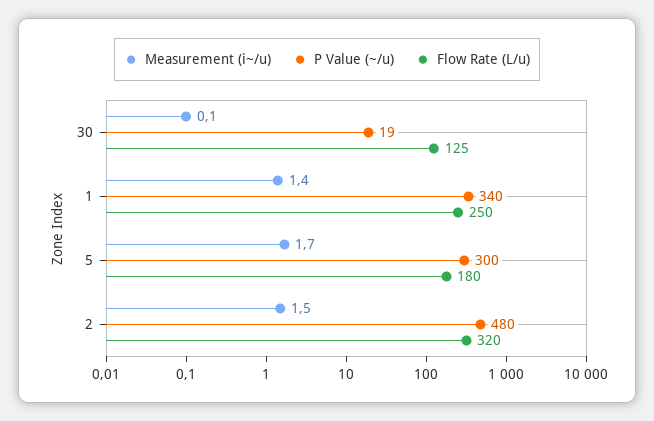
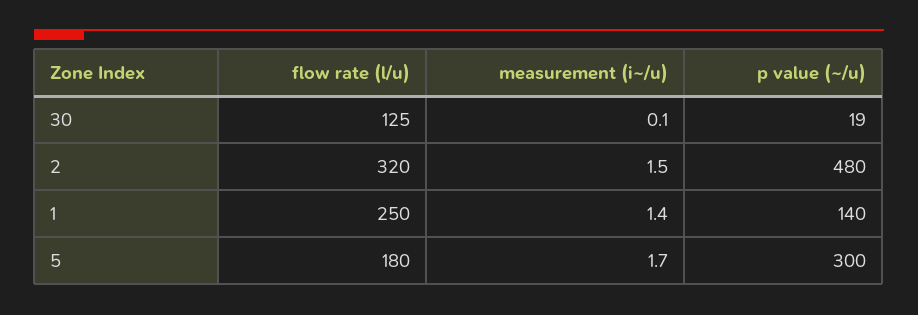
  {
    "Measurement (i~/u)": {
      "30": 0.1,
      "1": 1.4,
      "5": 1.7,
      "2": 1.5
    },
    "P Value (~/u)": {
      "30": 19,
-     "1": 340,
+     "1": 140,
      "5": 300,
      "2": 480
    },
    "Flow Rate (L/u)": {
      "30": 125,
      "1": 250,
      "5": 180,
      "2": 320
    }
  }

